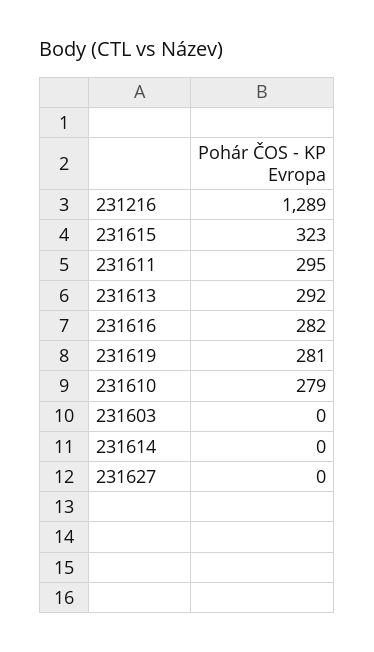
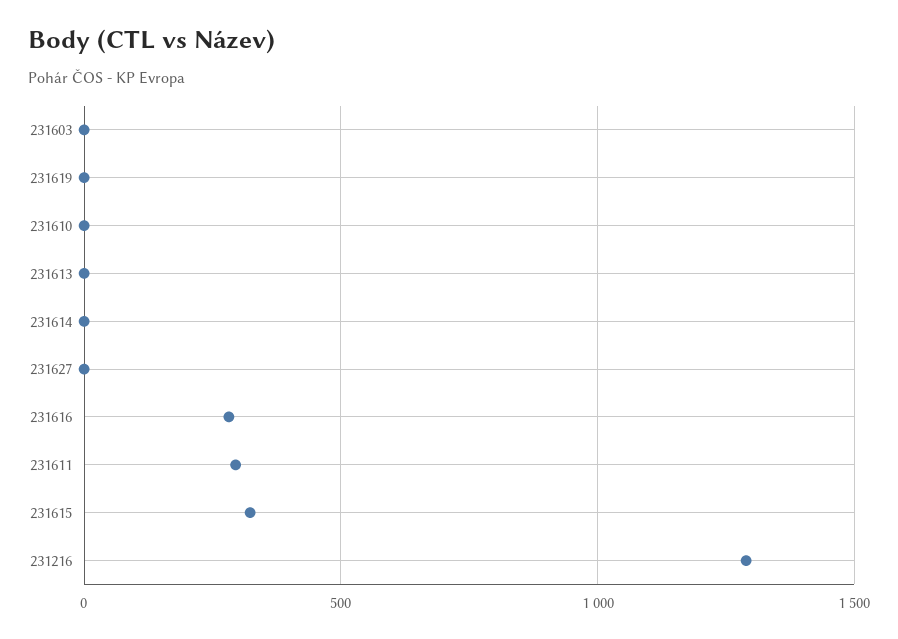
  {
    "231216": 1289,
    "231615": 323,
    "231611": 295,
-   "231613": 292,
+   "231613": 0,
    "231616": 282,
-   "231619": 281,
+   "231619": 0,
-   "231610": 279,
+   "231610": 0,
    "231603": 0,
    "231614": 0,
    "231627": 0
  }

